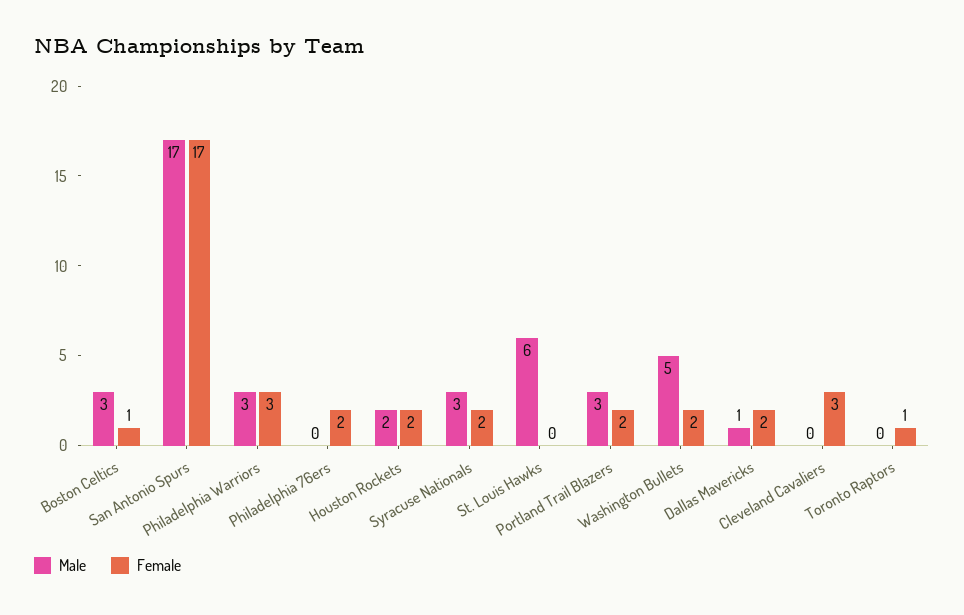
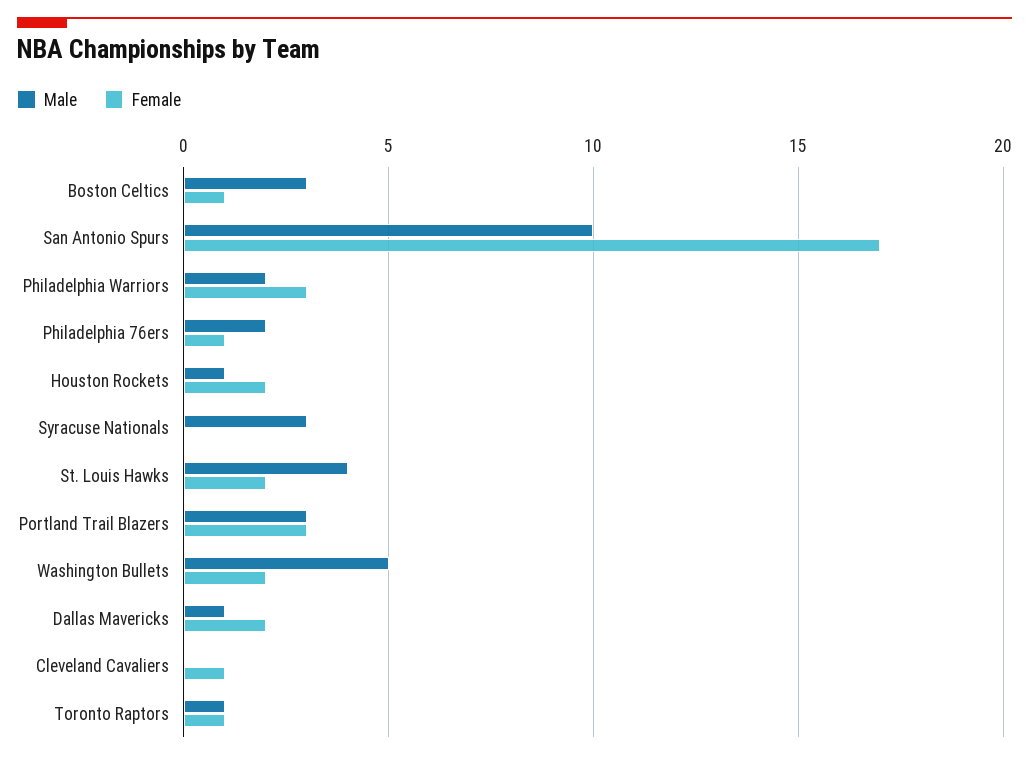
  {
    "Male": {
      "Boston Celtics": 3,
-     "San Antonio Spurs": 17,
+     "San Antonio Spurs": 10,
-     "Philadelphia Warriors": 3,
+     "Philadelphia Warriors": 2,
-     "Philadelphia 76ers": 0,
+     "Philadelphia 76ers": 2,
-     "Houston Rockets": 2,
+     "Houston Rockets": 1,
      "Syracuse Nationals": 3,
-     "St. Louis Hawks": 6,
+     "St. Louis Hawks": 4,
      "Portland Trail Blazers": 3,
      "Washington Bullets": 5,
      "Dallas Mavericks": 1,
      "Cleveland Cavaliers": 0,
-     "Toronto Raptors": 0
+     "Toronto Raptors": 1
    },
    "Female": {
      "Boston Celtics": 1,
      "San Antonio Spurs": 17,
      "Philadelphia Warriors": 3,
-     "Philadelphia 76ers": 2,
+     "Philadelphia 76ers": 1,
      "Houston Rockets": 2,
-     "Syracuse Nationals": 2,
+     "Syracuse Nationals": 0,
-     "St. Louis Hawks": 0,
+     "St. Louis Hawks": 2,
-     "Portland Trail Blazers": 2,
+     "Portland Trail Blazers": 3,
      "Washington Bullets": 2,
      "Dallas Mavericks": 2,
-     "Cleveland Cavaliers": 3,
+     "Cleveland Cavaliers": 1,
      "Toronto Raptors": 1
    }
  }

